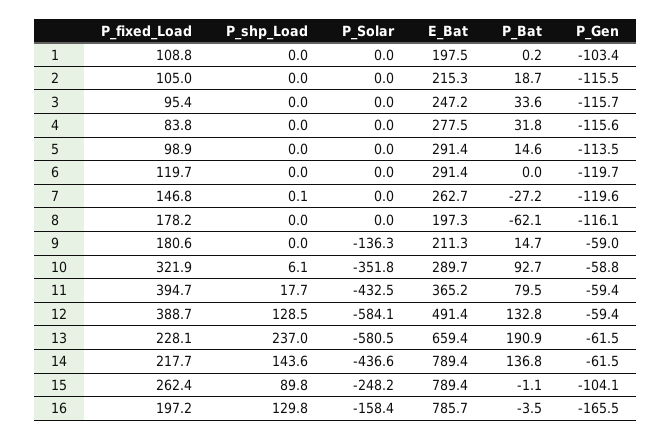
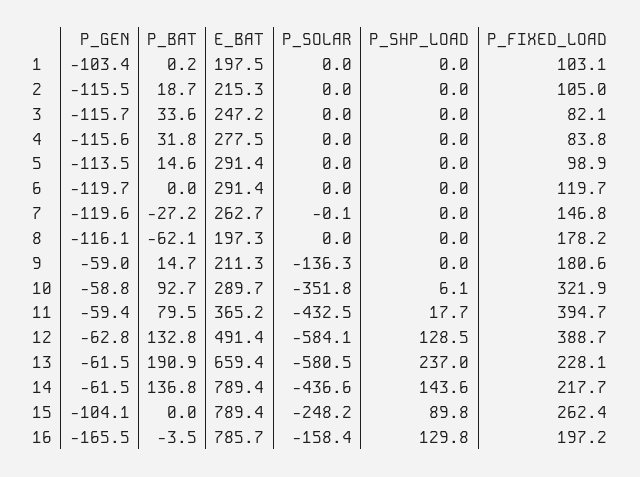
  {
    "P_fixed_Load": {
-     "1": 108.8,
+     "1": 103.1,
      "2": 105,
-     "3": 95.4,
+     "3": 82.1,
      "4": 83.8,
      "5": 98.9,
      "6": 119.7,
      "7": 146.8,
      "8": 178.2,
      "9": 180.6,
      "10": 321.9,
      "11": 394.7,
      "12": 388.7,
      "13": 228.1,
      "14": 217.7,
      "15": 262.4,
      "16": 197.2
    },
    "P_shp_Load": {
      "1": 0,
      "2": 0,
      "3": 0,
      "4": 0,
      "5": 0,
      "6": 0,
-     "7": 0.1,
+     "7": 0,
      "8": 0,
      "9": 0,
      "10": 6.1,
      "11": 17.7,
      "12": 128.5,
      "13": 237,
      "14": 143.6,
      "15": 89.8,
      "16": 129.8
    },
    "P_Solar": {
      "1": 0,
      "2": 0,
      "3": 0,
      "4": 0,
      "5": 0,
      "6": 0,
-     "7": 0,
+     "7": -0.1,
      "8": 0,
      "9": -136.3,
      "10": -351.8,
      "11": -432.5,
      "12": -584.1,
      "13": -580.5,
      "14": -436.6,
      "15": -248.2,
      "16": -158.4
    },
    "E_Bat": {
      "1": 197.5,
      "2": 215.3,
      "3": 247.2,
      "4": 277.5,
      "5": 291.4,
      "6": 291.4,
      "7": 262.7,
      "8": 197.3,
      "9": 211.3,
      "10": 289.7,
      "11": 365.2,
      "12": 491.4,
      "13": 659.4,
      "14": 789.4,
      "15": 789.4,
      "16": 785.7
    },
    "P_Bat": {
      "1": 0.2,
      "2": 18.7,
      "3": 33.6,
      "4": 31.8,
      "5": 14.6,
      "6": 0,
      "7": -27.2,
      "8": -62.1,
      "9": 14.7,
      "10": 92.7,
      "11": 79.5,
      "12": 132.8,
      "13": 190.9,
      "14": 136.8,
-     "15": -1.1,
+     "15": 0,
      "16": -3.5
    },
    "P_Gen": {
      "1": -103.4,
      "2": -115.5,
      "3": -115.7,
      "4": -115.6,
      "5": -113.5,
      "6": -119.7,
      "7": -119.6,
      "8": -116.1,
      "9": -59,
      "10": -58.8,
      "11": -59.4,
-     "12": -59.4,
+     "12": -62.8,
      "13": -61.5,
      "14": -61.5,
      "15": -104.1,
      "16": -165.5
    }
  }

